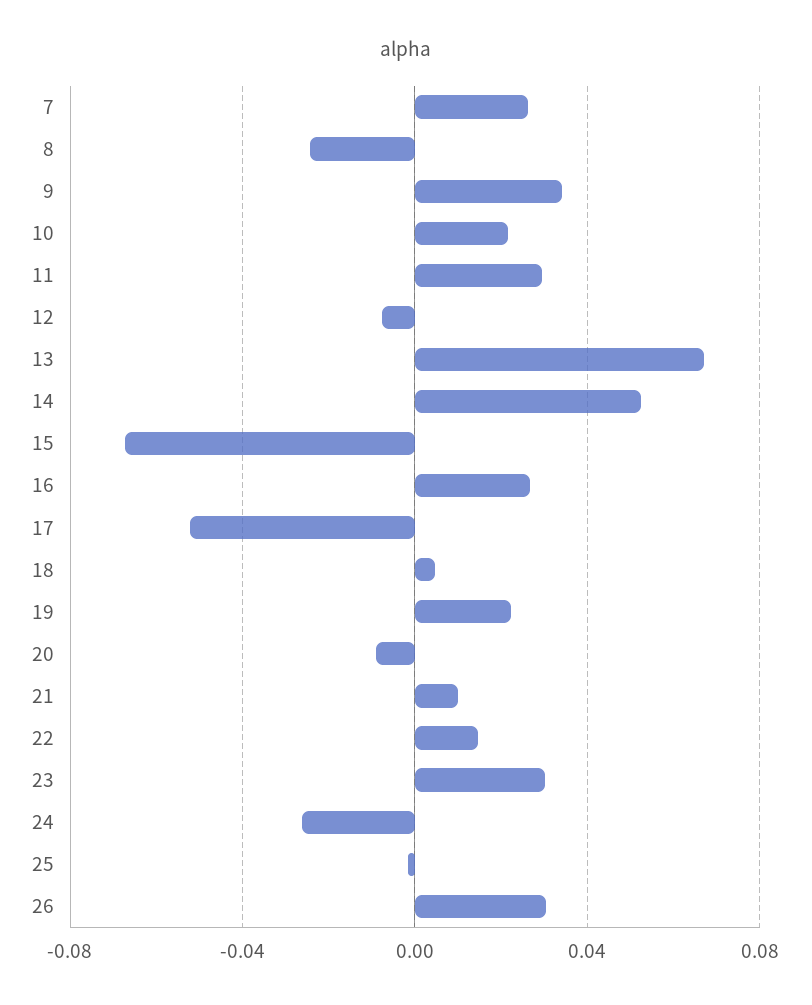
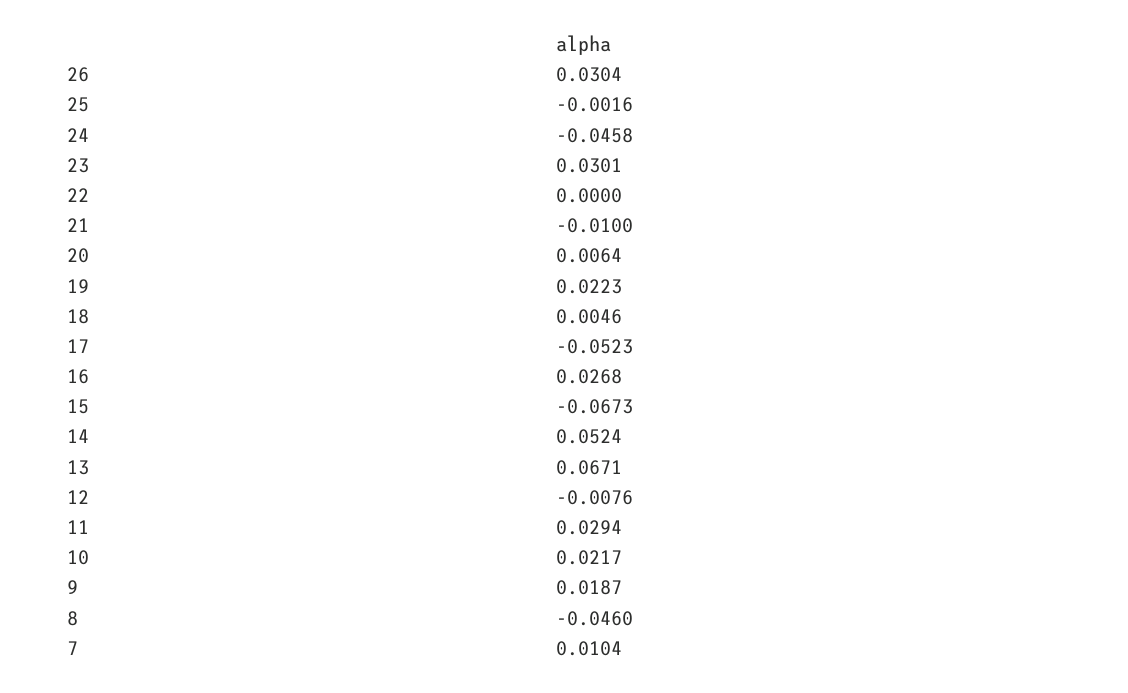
  {
-   "7": 0.025,
+   "7": 0.0104,
-   "8": -0.025,
+   "8": -0.046,
-   "9": 0.035,
+   "9": 0.0187,
    "10": 0.0217,
    "11": 0.0294,
    "12": -0.0076,
    "13": 0.0671,
    "14": 0.0524,
    "15": -0.0673,
    "16": 0.0268,
    "17": -0.0523,
    "18": 0.0046,
    "19": 0.0223,
-   "20": -0.01,
+   "20": 0.0064,
-   "21": 0.01,
+   "21": -0.01,
-   "22": 0.015,
+   "22": 0,
    "23": 0.0301,
-   "24": -0.025,
+   "24": -0.0458,
    "25": -0.0016,
    "26": 0.0304
  }

